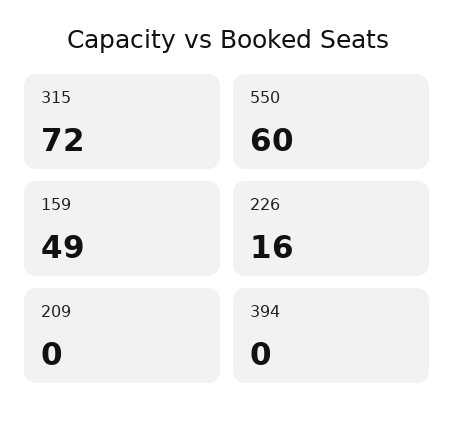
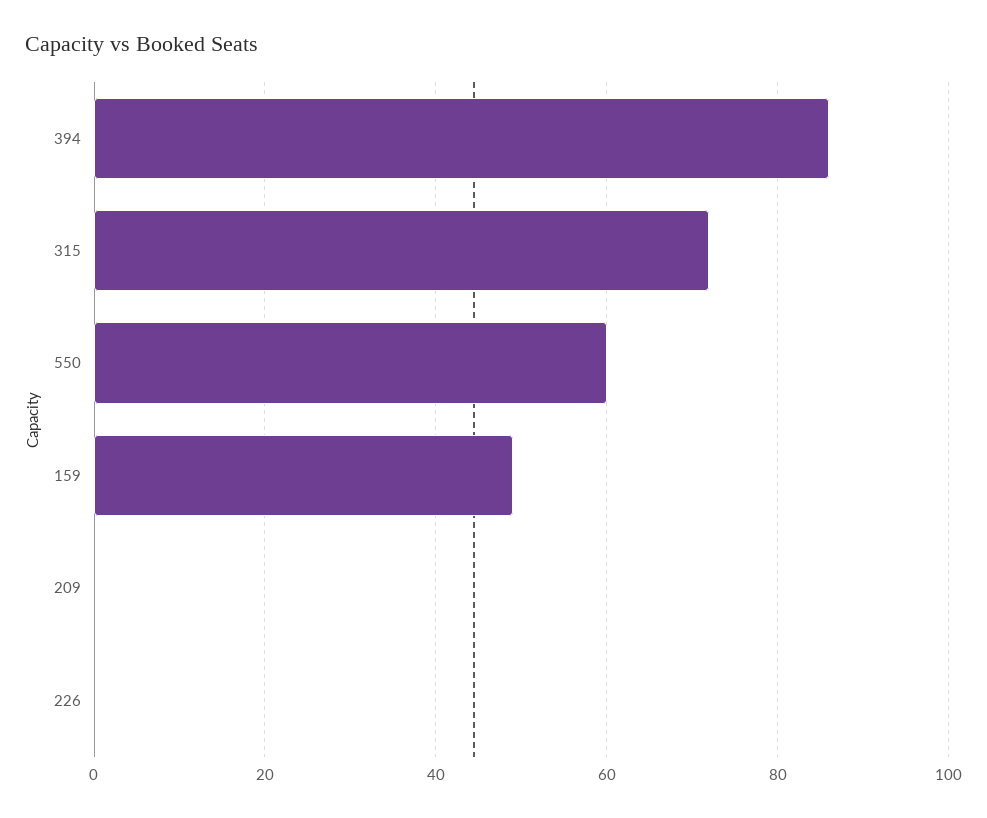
  {
    "315": 72,
    "550": 60,
    "159": 49,
-   "226": 16,
+   "226": 0,
    "209": 0,
-   "394": 0
+   "394": 85
  }

